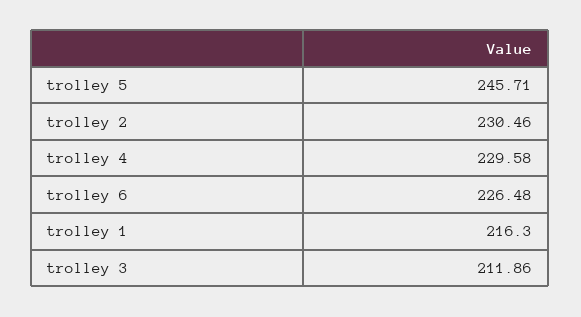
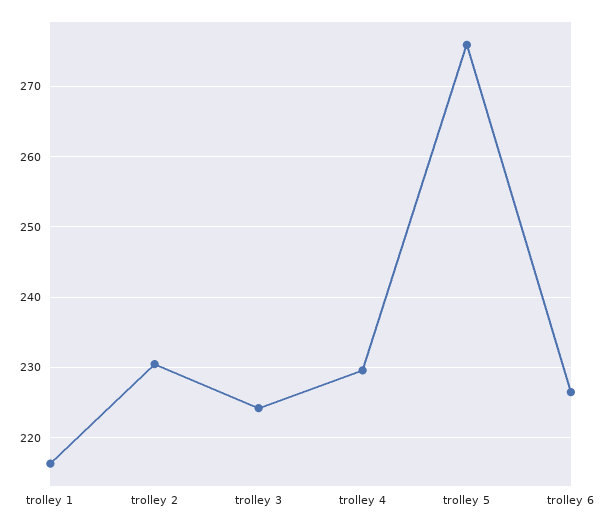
  {
-   "trolley 5": 245.71,
+   "trolley 5": 276,
    "trolley 2": 230.46,
    "trolley 4": 229.58,
    "trolley 6": 226.48,
    "trolley 1": 216.3,
-   "trolley 3": 211.86
+   "trolley 3": 224
  }

